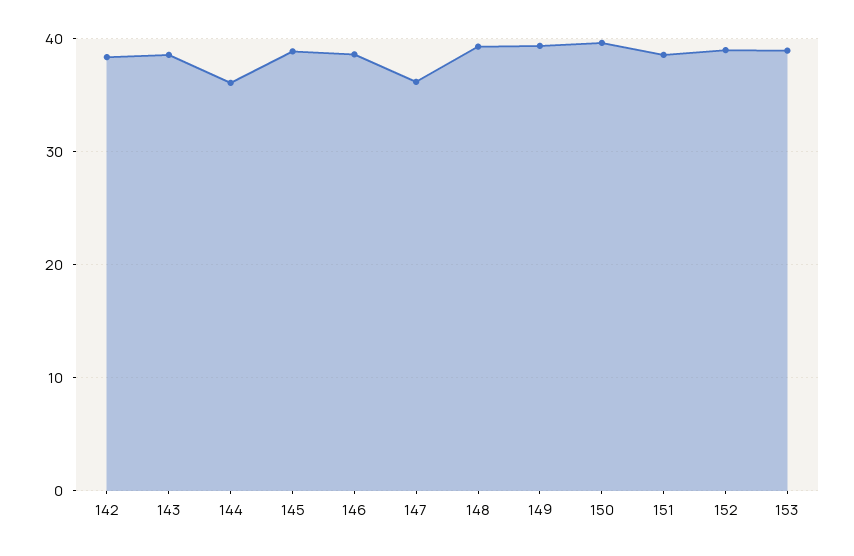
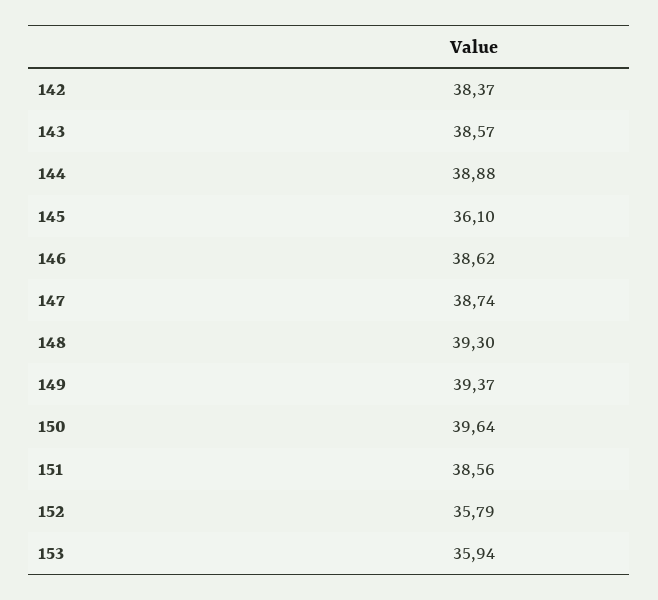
  {
    "142": 38.37,
    "143": 38.57,
-   "144": 36,
+   "144": 38.88,
-   "145": 39,
+   "145": 36.1,
    "146": 38.62,
-   "147": 36,
+   "147": 38.74,
    "148": 39.3,
    "149": 39.37,
    "150": 39.64,
    "151": 38.56,
-   "152": 39,
+   "152": 35.79,
-   "153": 39
+   "153": 35.94
  }

